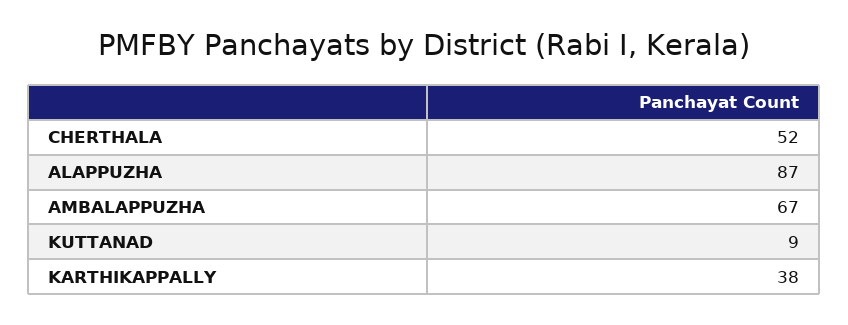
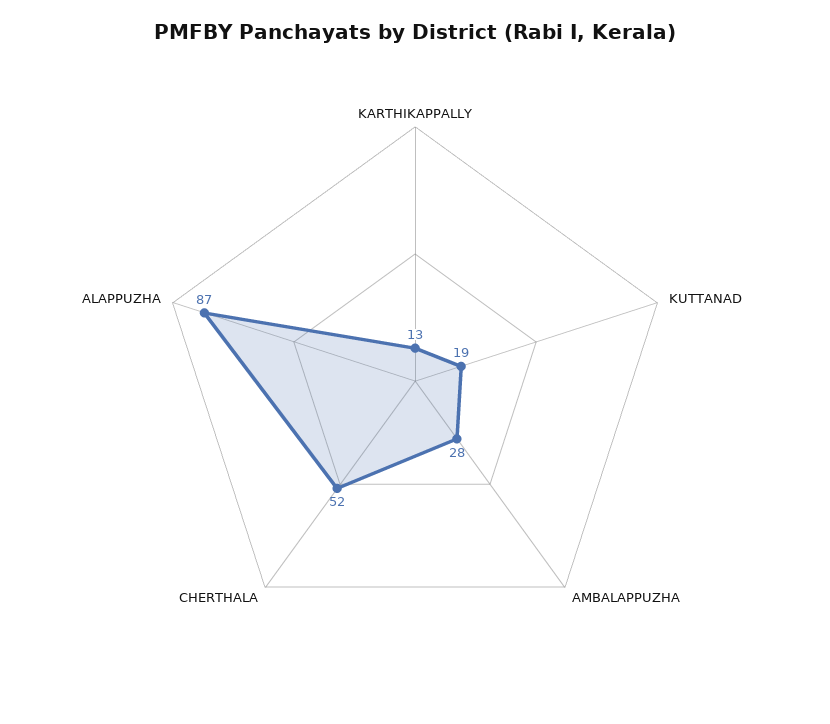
  {
    "CHERTHALA": 52,
    "ALAPPUZHA": 87,
-   "AMBALAPPUZHA": 67,
+   "AMBALAPPUZHA": 28,
-   "KUTTANAD": 9,
+   "KUTTANAD": 19,
-   "KARTHIKAPPALLY": 38
+   "KARTHIKAPPALLY": 13
  }

